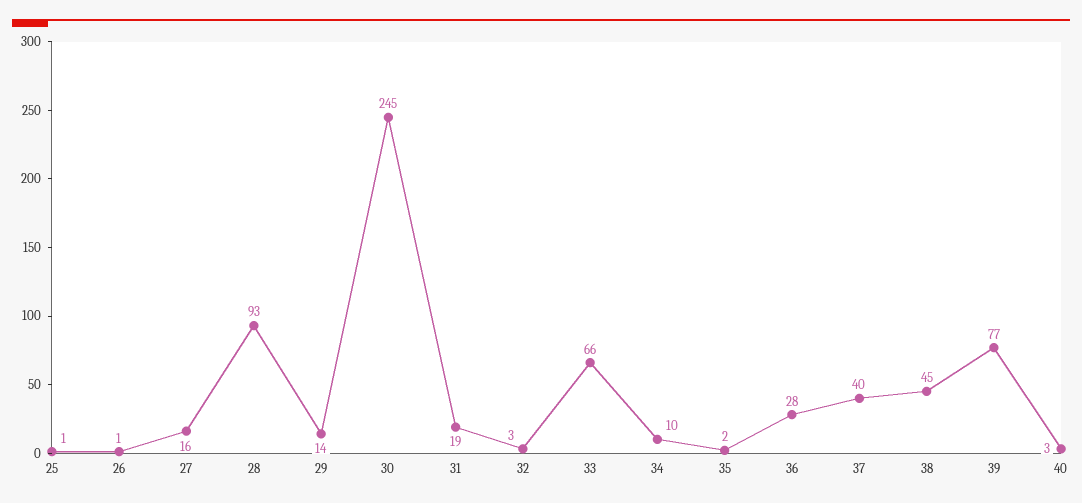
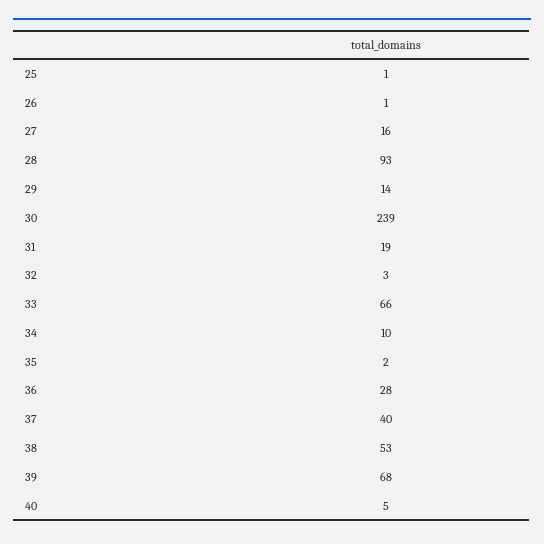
  {
    "25": 1,
    "26": 1,
    "27": 16,
    "28": 93,
    "29": 14,
-   "30": 245,
+   "30": 239,
    "31": 19,
    "32": 3,
    "33": 66,
    "34": 10,
    "35": 2,
    "36": 28,
    "37": 40,
-   "38": 45,
+   "38": 53,
-   "39": 77,
+   "39": 68,
-   "40": 3
+   "40": 5
  }

